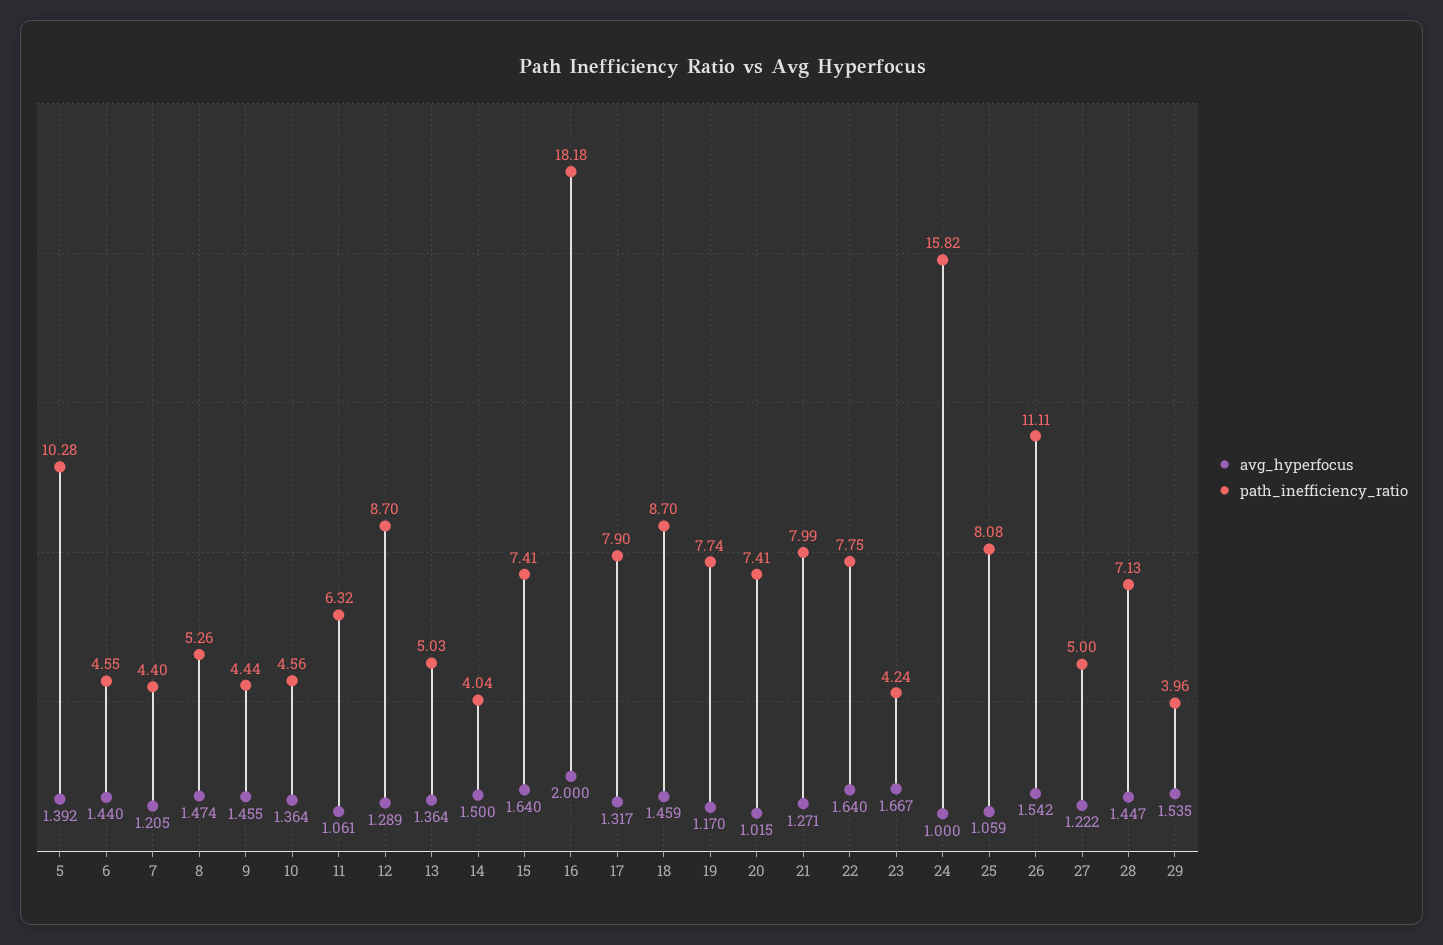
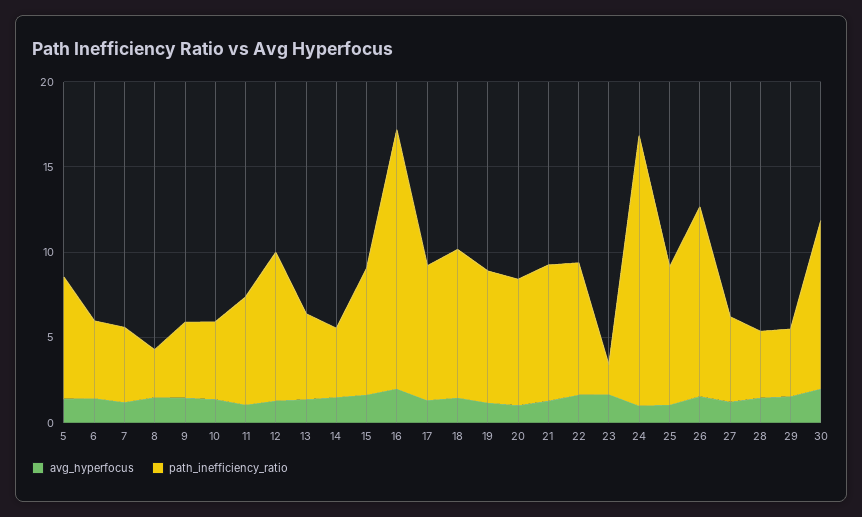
  {
    "avg_hyperfocus": {
      "5": 1.392,
      "6": 1.44,
      "7": 1.205,
      "8": 1.474,
      "9": 1.455,
      "10": 1.364,
      "11": 1.061,
      "12": 1.289,
      "13": 1.364,
      "14": 1.5,
      "15": 1.64,
      "16": 2,
      "17": 1.317,
      "18": 1.459,
      "19": 1.17,
      "20": 1.015,
      "21": 1.271,
      "22": 1.64,
      "23": 1.667,
      "24": 1,
      "25": 1.059,
      "26": 1.542,
      "27": 1.222,
      "28": 1.447,
-     "29": 1.535
+     "29": 1.535,
+     "30": 2
    },
    "path_inefficiency_ratio": {
-     "5": 10.28,
+     "5": 7,
      "6": 4.55,
      "7": 4.4,
-     "8": 5.26,
+     "8": 3,
      "9": 4.44,
      "10": 4.56,
      "11": 6.32,
      "12": 8.7,
      "13": 5.03,
      "14": 4.04,
      "15": 7.41,
-     "16": 18.18,
+     "16": 15,
      "17": 7.9,
      "18": 8.7,
      "19": 7.74,
      "20": 7.41,
      "21": 7.99,
      "22": 7.75,
-     "23": 4.24,
+     "23": 2,
      "24": 15.82,
      "25": 8.08,
      "26": 11.11,
      "27": 5,
-     "28": 7.13,
+     "28": 4,
-     "29": 3.96
+     "29": 3.96,
+     "30": 10
    }
  }

